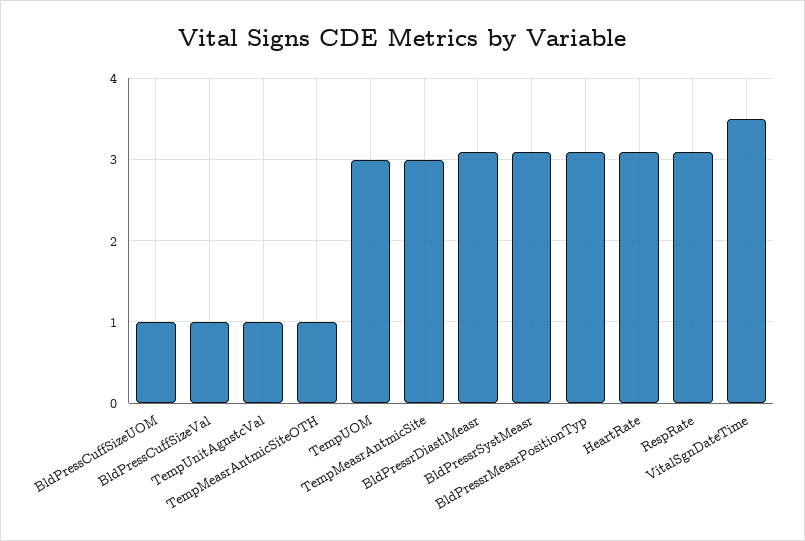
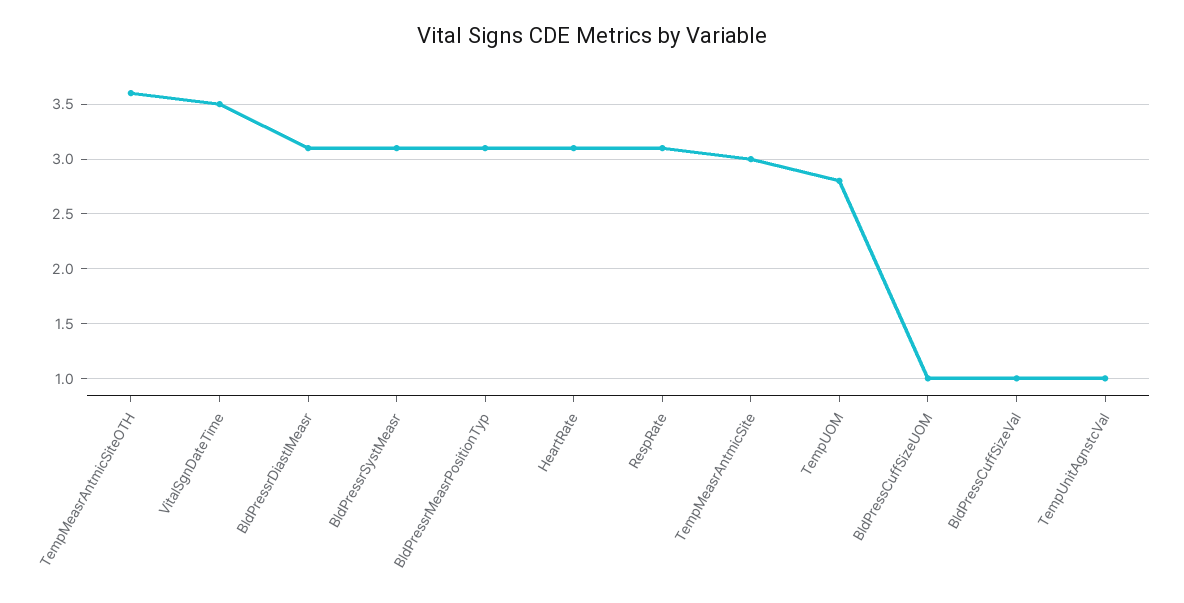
  {
    "BldPressCuffSizeUOM": 1,
    "BldPressCuffSizeVal": 1,
    "TempUnitAgnstcVal": 1,
-   "TempMeasrAntmicSiteOTH": 1,
+   "TempMeasrAntmicSiteOTH": 3.6,
-   "TempUOM": 3,
+   "TempUOM": 2.8,
    "TempMeasrAntmicSite": 3,
    "BldPressrDiastlMeasr": 3.1,
    "BldPressrSystMeasr": 3.1,
    "BldPressrMeasrPositionTyp": 3.1,
    "HeartRate": 3.1,
    "RespRate": 3.1,
    "VitalSgnDateTime": 3.5
  }

